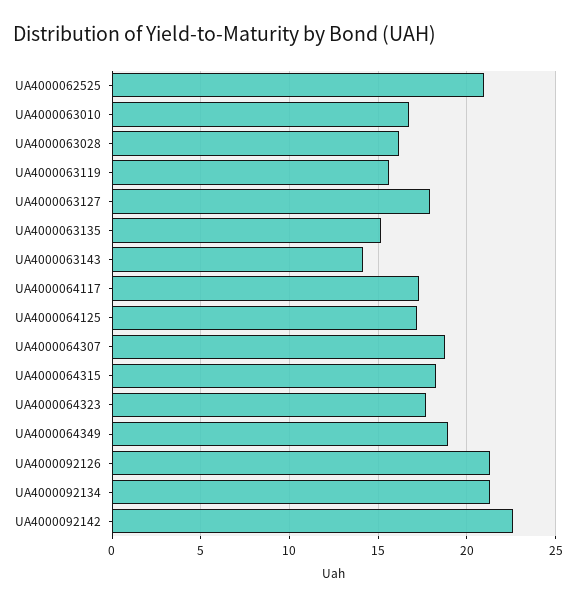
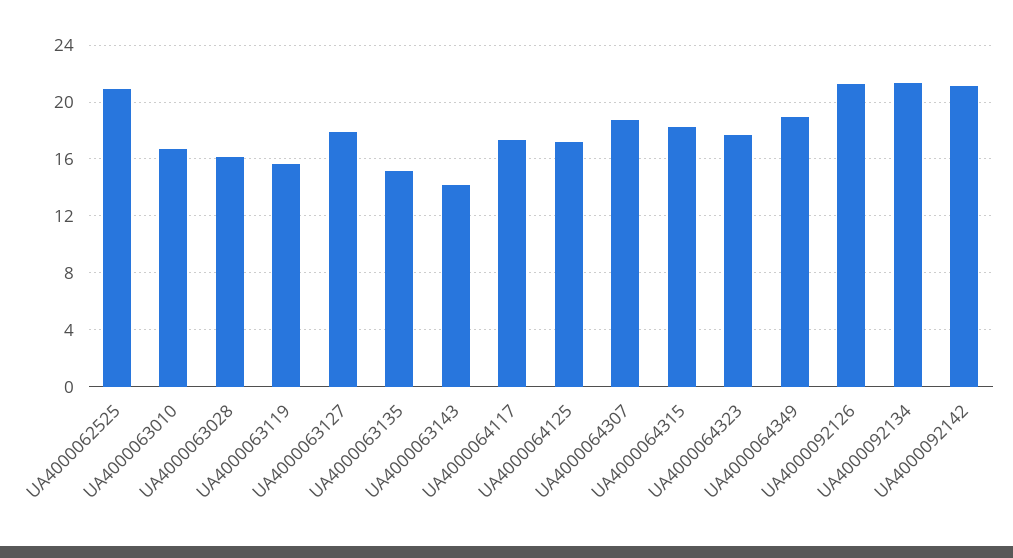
  {
    "UA4000062525": 21,
    "UA4000063010": 16.5,
    "UA4000063028": 16,
    "UA4000063119": 15.5,
    "UA4000063127": 18,
    "UA4000063135": 15,
    "UA4000063143": 14,
    "UA4000064117": 17.5,
    "UA4000064125": 17,
    "UA4000064307": 19,
    "UA4000064315": 18.5,
    "UA4000064323": 17.5,
    "UA4000064349": 19,
    "UA4000092126": 21.5,
    "UA4000092134": 21.5,
-   "UA4000092142": 22.5
+   "UA4000092142": 21
  }

